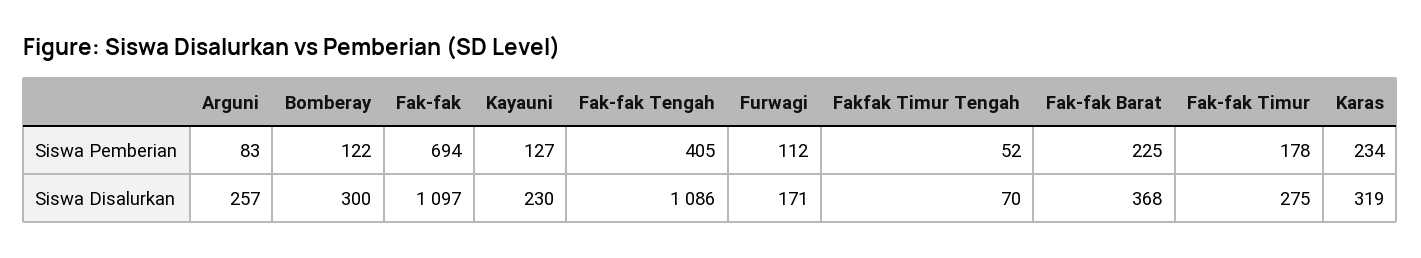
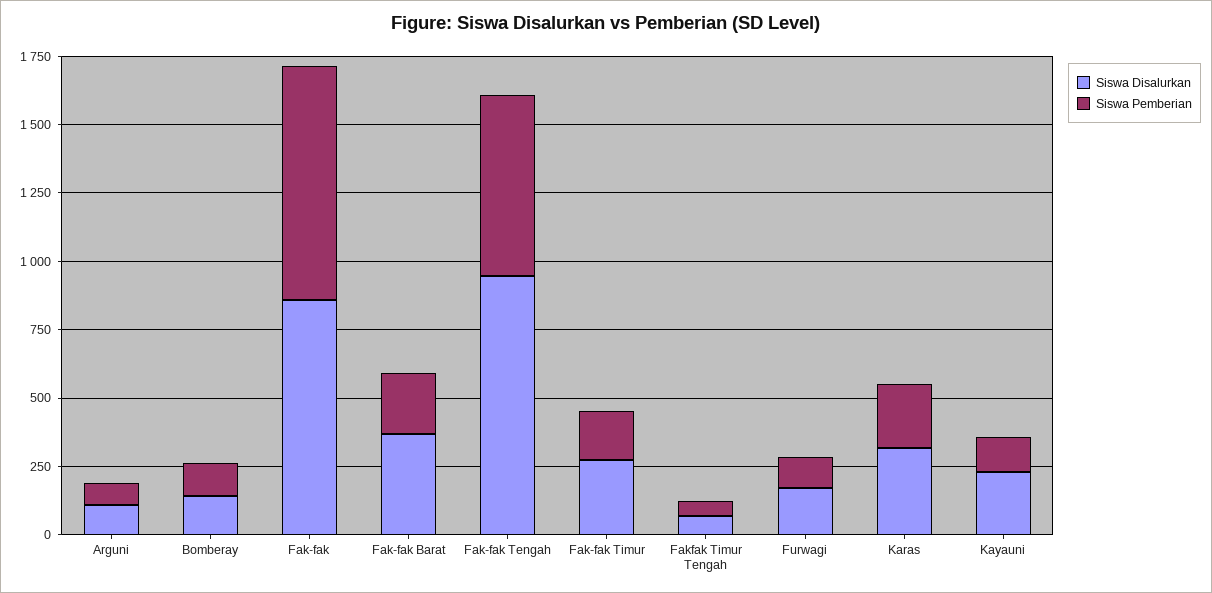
  {
    "Siswa Pemberian": {
      "Arguni": 83,
      "Bomberay": 122,
-     "Fak-fak": 694,
+     "Fak-fak": 850,
      "Kayauni": 127,
-     "Fak-fak Tengah": 405,
+     "Fak-fak Tengah": 650,
      "Furwagi": 112,
      "Fakfak Timur Tengah": 52,
      "Fak-fak Barat": 225,
      "Fak-fak Timur": 178,
      "Karas": 234
    },
    "Siswa Disalurkan": {
-     "Arguni": 257,
+     "Arguni": 100,
-     "Bomberay": 300,
+     "Bomberay": 150,
-     "Fak-fak": 1097,
+     "Fak-fak": 850,
      "Kayauni": 230,
-     "Fak-fak Tengah": 1086,
+     "Fak-fak Tengah": 950,
      "Furwagi": 171,
      "Fakfak Timur Tengah": 70,
      "Fak-fak Barat": 368,
      "Fak-fak Timur": 275,
      "Karas": 319
    }
  }

